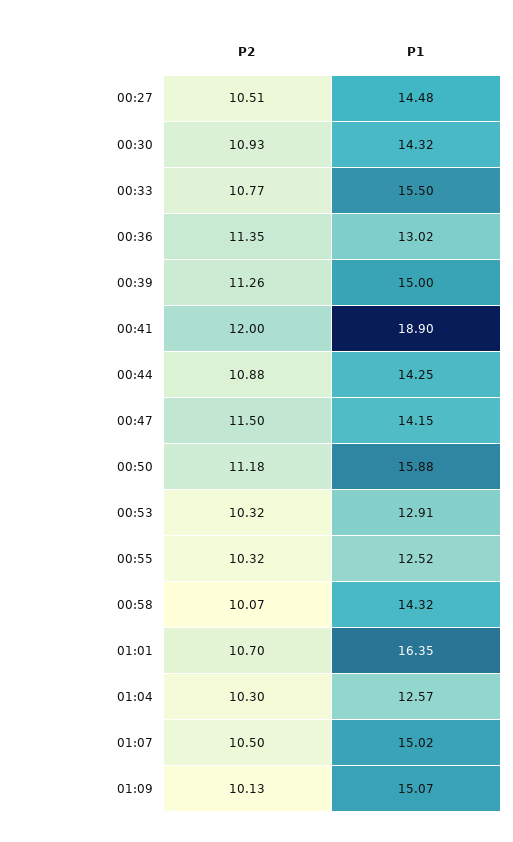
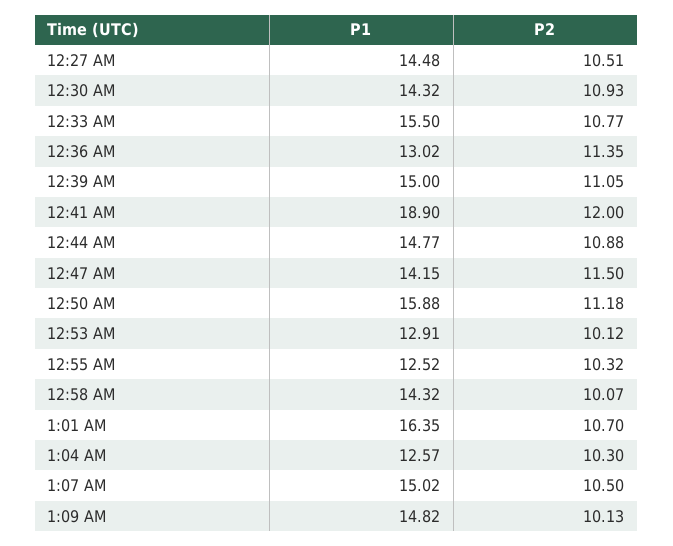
  {
    "P2": {
      "00:27": 10.51,
      "00:30": 10.93,
      "00:33": 10.77,
      "00:36": 11.35,
-     "00:39": 11.26,
+     "00:39": 11.05,
      "00:41": 12,
      "00:44": 10.88,
      "00:47": 11.5,
      "00:50": 11.18,
-     "00:53": 10.32,
+     "00:53": 10.12,
      "00:55": 10.32,
      "00:58": 10.07,
      "01:01": 10.7,
      "01:04": 10.3,
      "01:07": 10.5,
      "01:09": 10.13
    },
    "P1": {
      "00:27": 14.48,
      "00:30": 14.32,
      "00:33": 15.5,
      "00:36": 13.02,
      "00:39": 15,
      "00:41": 18.9,
-     "00:44": 14.25,
+     "00:44": 14.77,
      "00:47": 14.15,
      "00:50": 15.88,
      "00:53": 12.91,
      "00:55": 12.52,
      "00:58": 14.32,
      "01:01": 16.35,
      "01:04": 12.57,
      "01:07": 15.02,
-     "01:09": 15.07
+     "01:09": 14.82
    }
  }

